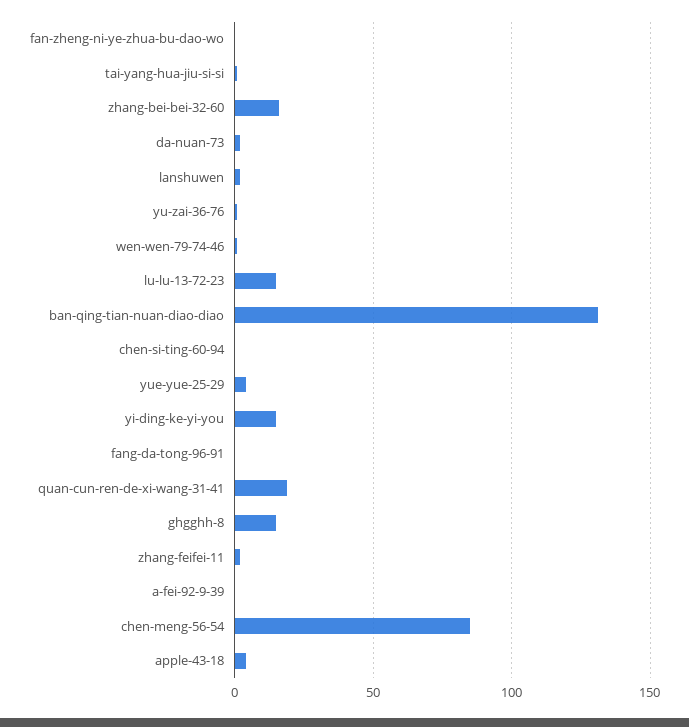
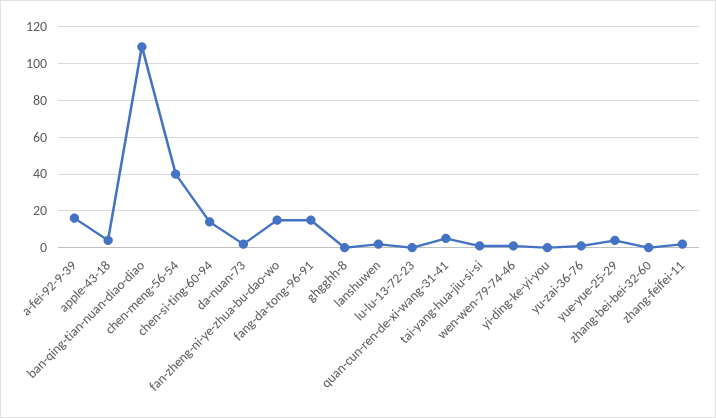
  {
-   "fan-zheng-ni-ye-zhua-bu-dao-wo": 0,
+   "fan-zheng-ni-ye-zhua-bu-dao-wo": 15,
    "tai-yang-hua-jiu-si-si": 0,
-   "zhang-bei-bei-32-60": 15,
+   "zhang-bei-bei-32-60": 0,
    "da-nuan-73": 0,
    "lanshuwen": 0,
    "yu-zai-36-76": 0,
    "wen-wen-79-74-46": 0,
-   "lu-lu-13-72-23": 15,
+   "lu-lu-13-72-23": 0,
-   "ban-qing-tian-nuan-diao-diao": 130,
+   "ban-qing-tian-nuan-diao-diao": 110,
-   "chen-si-ting-60-94": 0,
+   "chen-si-ting-60-94": 15,
    "yue-yue-25-29": 5,
-   "yi-ding-ke-yi-you": 15,
+   "yi-ding-ke-yi-you": 0,
-   "fang-da-tong-96-91": 0,
+   "fang-da-tong-96-91": 15,
-   "quan-cun-ren-de-xi-wang-31-41": 20,
+   "quan-cun-ren-de-xi-wang-31-41": 5,
-   "ghgghh-8": 15,
+   "ghgghh-8": 0,
    "zhang-feifei-11": 0,
-   "a-fei-92-9-39": 0,
+   "a-fei-92-9-39": 15,
-   "chen-meng-56-54": 85,
+   "chen-meng-56-54": 40,
    "apple-43-18": 5
  }

